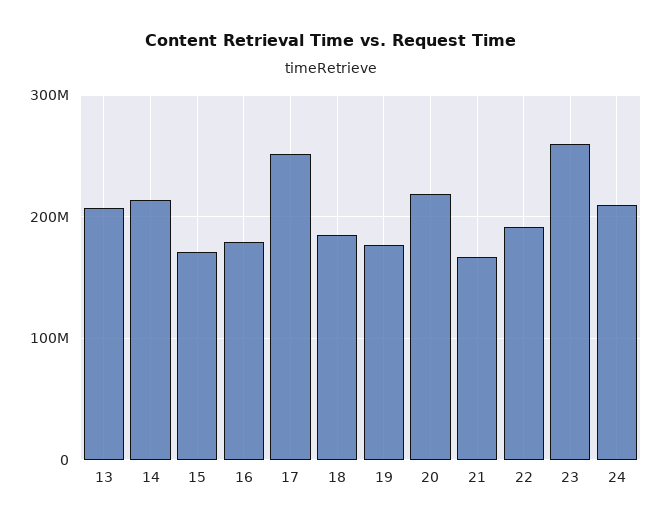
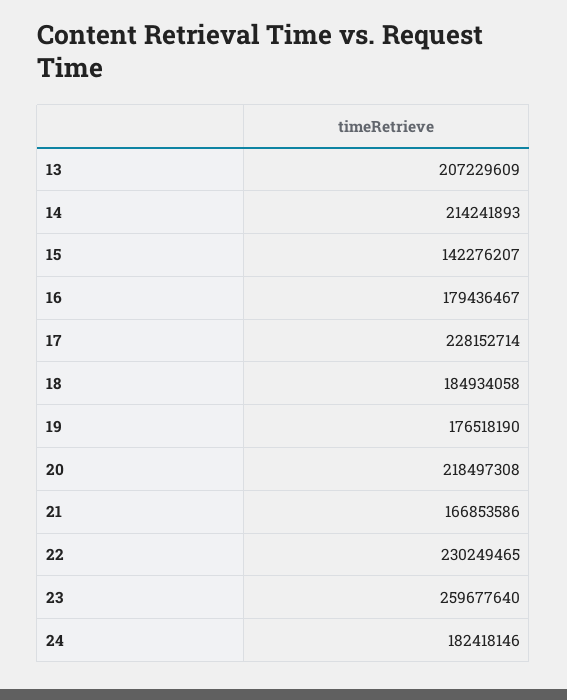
  {
    "13": 207229609,
    "14": 214241893,
-   "15": 170000000,
+   "15": 142276207,
    "16": 179436467,
-   "17": 250000000,
+   "17": 228152714,
    "18": 184934058,
    "19": 176518190,
    "20": 218497308,
    "21": 166853586,
-   "22": 190000000,
+   "22": 230249465,
    "23": 259677640,
-   "24": 210000000
+   "24": 182418146
  }

